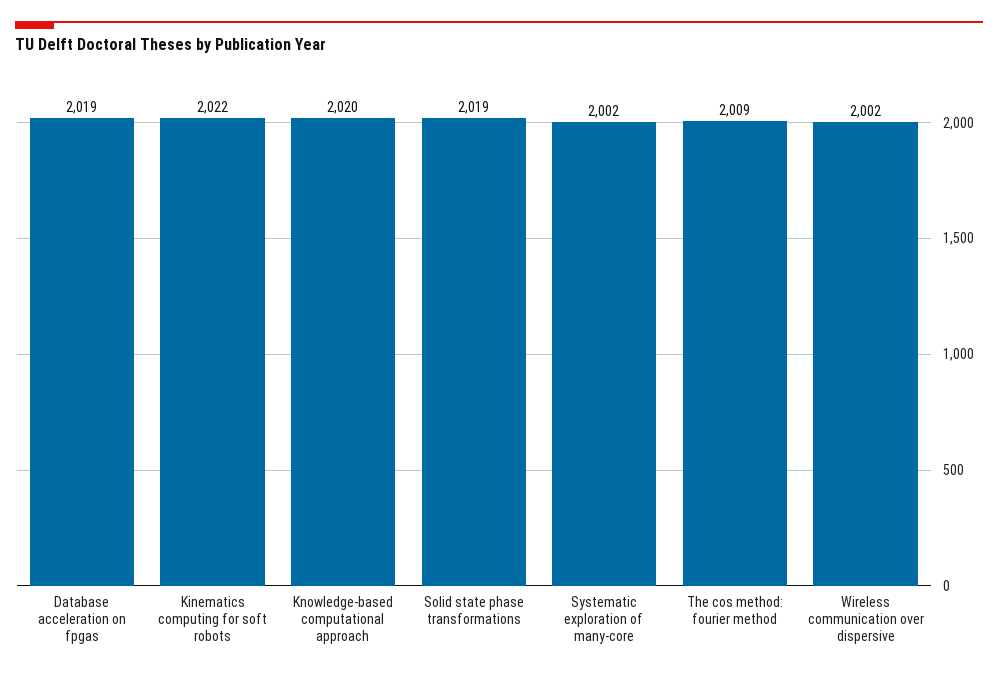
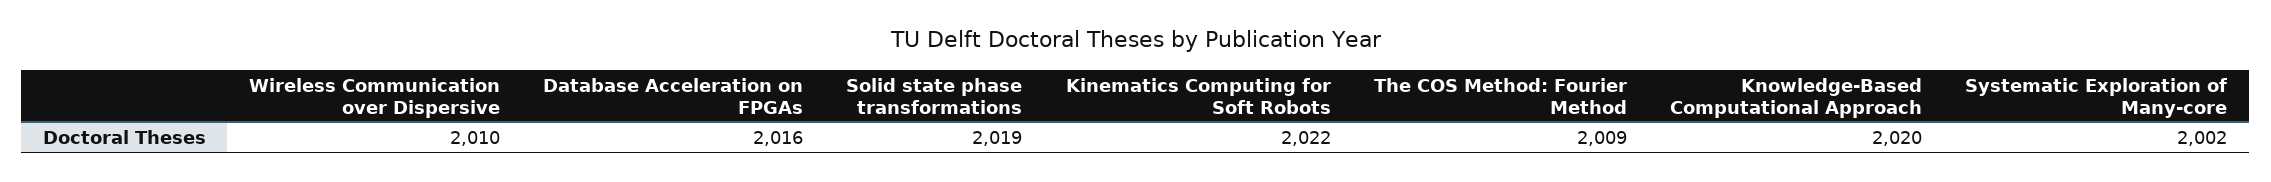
  {
-   "Database acceleration on fpgas": 2019,
+   "Database acceleration on fpgas": 2016,
    "Kinematics computing for soft robots": 2022,
    "Knowledge-based computational approach": 2020,
    "Solid state phase transformations": 2019,
    "Systematic exploration of many-core": 2002,
    "The cos method: fourier method": 2009,
-   "Wireless communication over dispersive": 2002
+   "Wireless communication over dispersive": 2010
  }

